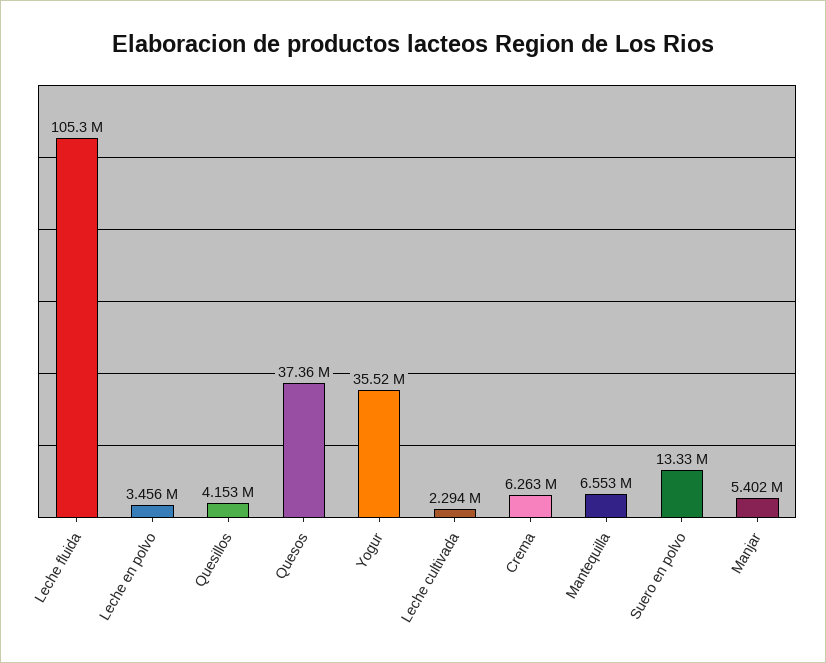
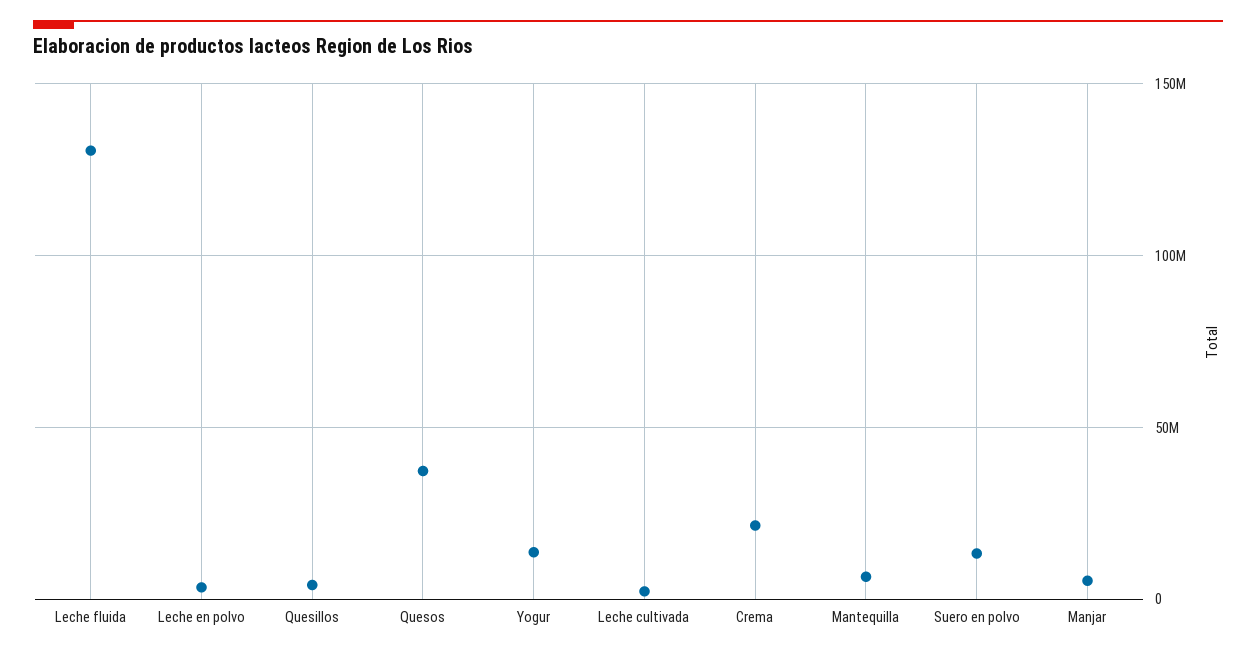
  {
-   "Leche fluida": 105300000,
+   "Leche fluida": 130000000,
    "Leche en polvo": 3456000,
    "Quesillos": 4153000,
    "Quesos": 37360000,
-   "Yogur": 35520000,
+   "Yogur": 15000000,
    "Leche cultivada": 2294000,
-   "Crema": 6263000,
+   "Crema": 20000000,
    "Mantequilla": 6553000,
    "Suero en polvo": 13330000,
    "Manjar": 5402000
  }

